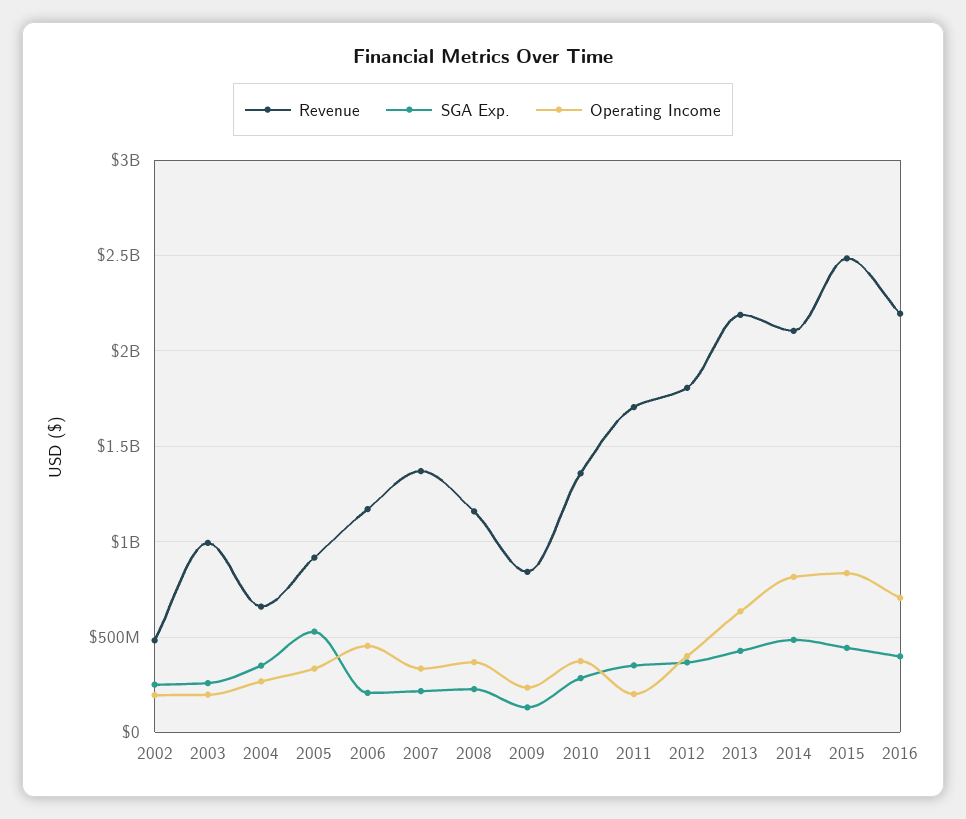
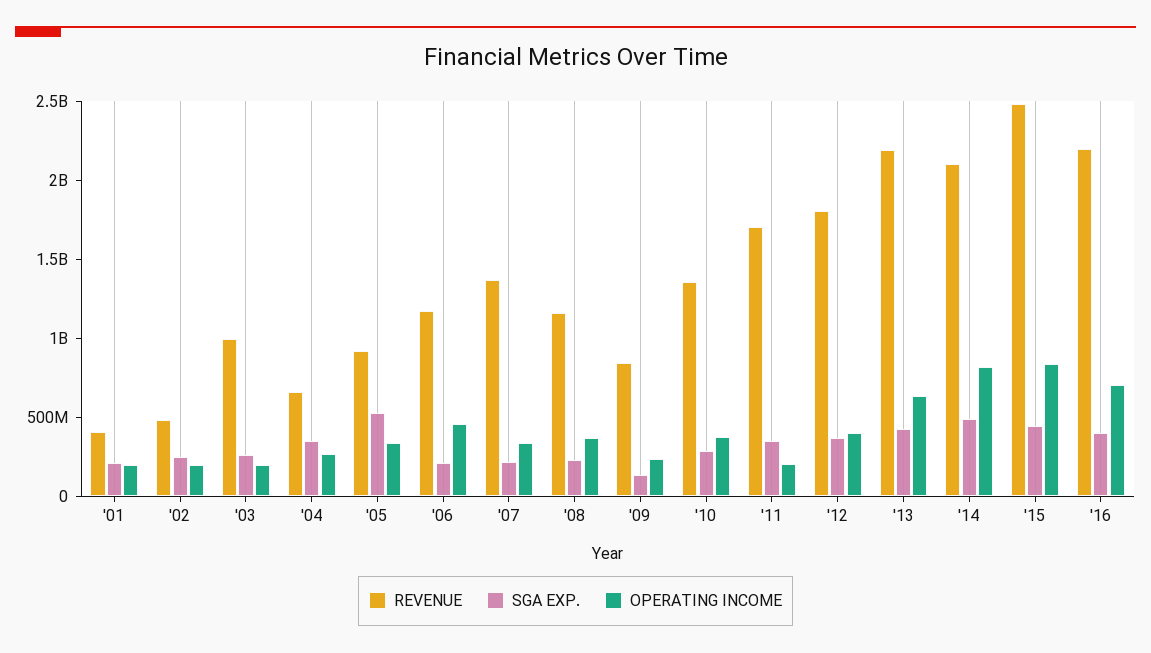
  {
    "Revenue": {
      "2002": 500000000,
      "2003": 1000000000,
      "2004": 650000000,
      "2005": 900000000,
      "2006": 1150000000,
      "2007": 1350000000,
      "2008": 1150000000,
      "2009": 850000000,
      "2010": 1350000000,
      "2011": 1700000000,
      "2012": 1800000000,
      "2013": 2200000000,
      "2014": 2100000000,
      "2015": 2500000000,
-     "2016": 2200000000
+     "2016": 2200000000,
+     "'01": 400000000
    },
    "SGA Exp.": {
      "2002": 250000000,
      "2003": 250000000,
      "2004": 350000000,
      "2005": 550000000,
      "2006": 200000000,
      "2007": 200000000,
      "2008": 250000000,
      "2009": 150000000,
      "2010": 300000000,
      "2011": 350000000,
      "2012": 350000000,
      "2013": 450000000,
      "2014": 500000000,
      "2015": 450000000,
-     "2016": 400000000
+     "2016": 400000000,
+     "'01": 200000000
    },
    "Operating Income": {
      "2002": 200000000,
      "2003": 200000000,
      "2004": 250000000,
      "2005": 350000000,
      "2006": 450000000,
      "2007": 350000000,
      "2008": 350000000,
      "2009": 250000000,
      "2010": 350000000,
      "2011": 200000000,
      "2012": 400000000,
      "2013": 650000000,
      "2014": 800000000,
      "2015": 850000000,
-     "2016": 700000000
+     "2016": 700000000,
+     "'01": 200000000
    }
  }

